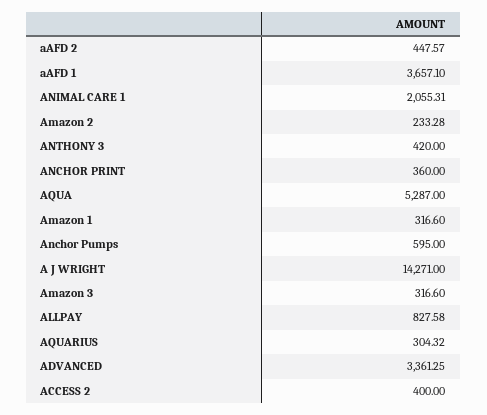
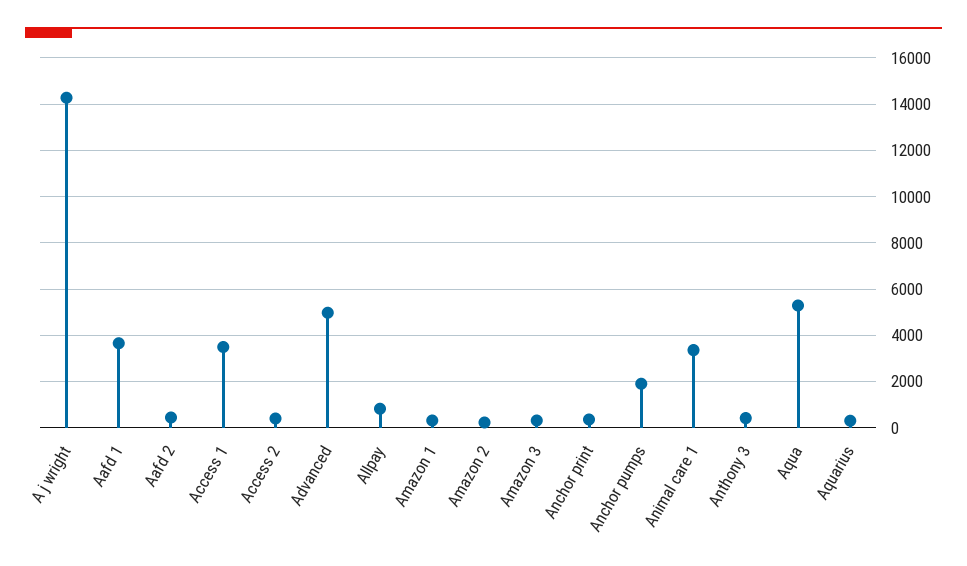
  {
    "aAFD 2": 447.57,
    "aAFD 1": 3657.1,
-   "ANIMAL CARE 1": 2055.31,
+   "ANIMAL CARE 1": 3500,
    "Amazon 2": 233.28,
    "ANTHONY 3": 420,
    "ANCHOR PRINT": 360,
    "AQUA": 5287,
    "Amazon 1": 316.6,
-   "Anchor Pumps": 595,
+   "Anchor Pumps": 2000,
    "A J WRIGHT": 14271,
    "Amazon 3": 316.6,
    "ALLPAY": 827.58,
    "AQUARIUS": 304.32,
-   "ADVANCED": 3361.25,
+   "ADVANCED": 5000,
-   "ACCESS 2": 400
+   "ACCESS 2": 400,
+   "Access 1": 3500
  }

